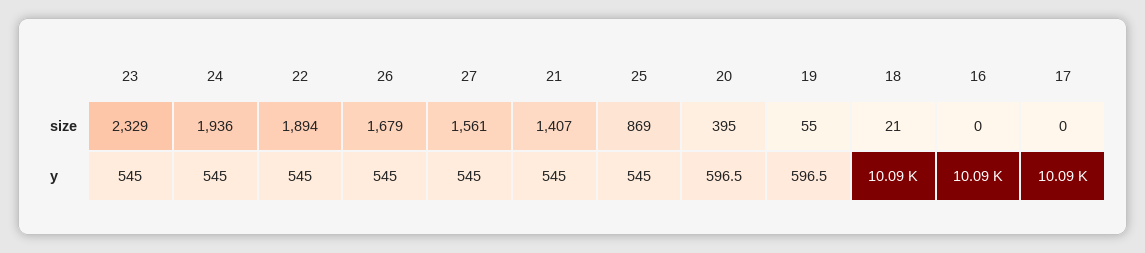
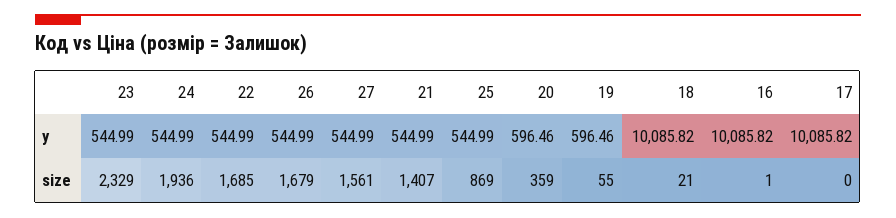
  {
    "23": {
      "size": 2329,
      "y": 544.99
    },
    "24": {
      "size": 1936,
      "y": 544.99
    },
    "22": {
-     "size": 1894,
+     "size": 1685,
      "y": 544.99
    },
    "26": {
      "size": 1679,
      "y": 544.99
    },
    "27": {
      "size": 1561,
      "y": 544.99
    },
    "21": {
      "size": 1407,
      "y": 544.99
    },
    "25": {
      "size": 869,
      "y": 544.99
    },
    "20": {
-     "size": 395,
+     "size": 359,
      "y": 596.46
    },
    "19": {
      "size": 55,
      "y": 596.46
    },
    "18": {
      "size": 21,
      "y": 10085.82
    },
    "16": {
-     "size": 0,
+     "size": 1,
      "y": 10085.82
    },
    "17": {
      "size": 0,
      "y": 10085.82
    }
  }

